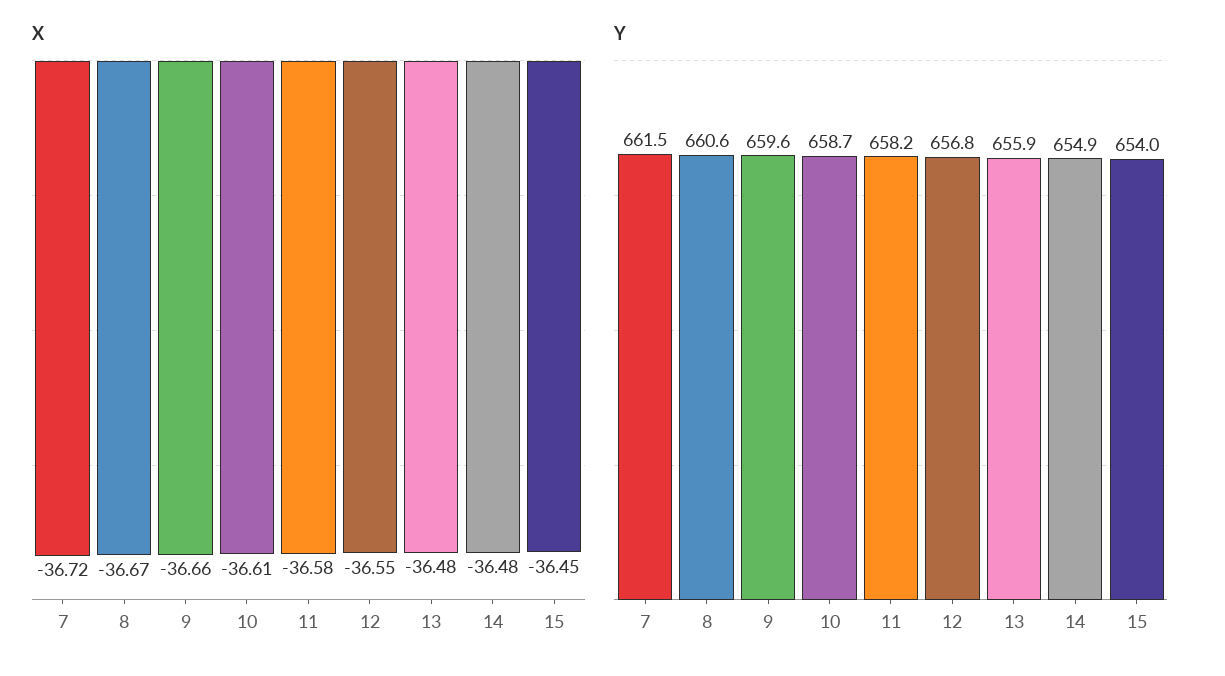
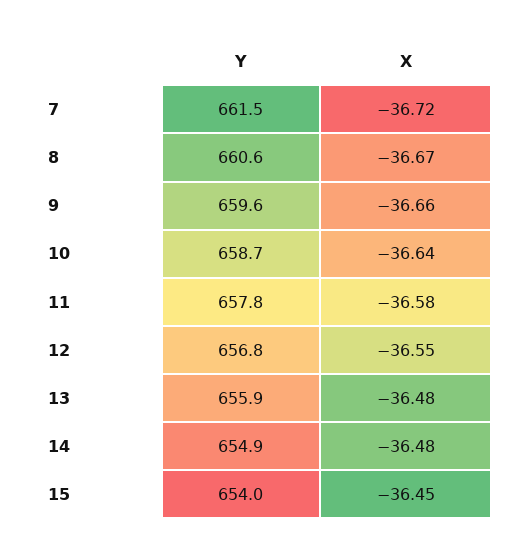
  {
    "X": {
      "7": -36.72,
      "8": -36.67,
      "9": -36.66,
-     "10": -36.61,
+     "10": -36.64,
      "11": -36.58,
      "12": -36.55,
      "13": -36.48,
      "14": -36.48,
      "15": -36.45
    },
    "Y": {
      "7": 661.5,
      "8": 660.6,
      "9": 659.6,
      "10": 658.7,
-     "11": 658.2,
+     "11": 657.8,
      "12": 656.8,
      "13": 655.9,
      "14": 654.9,
      "15": 654
    }
  }

